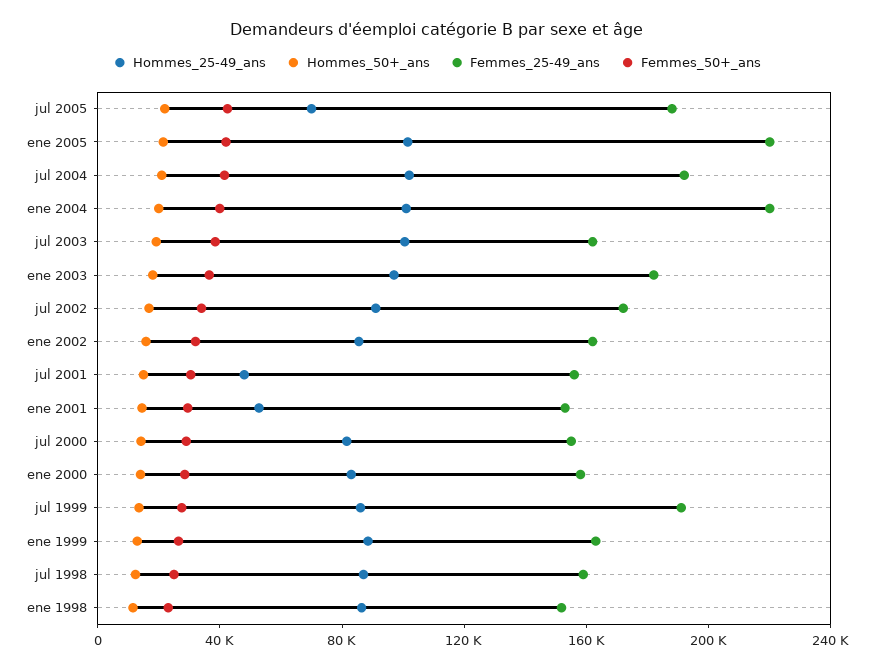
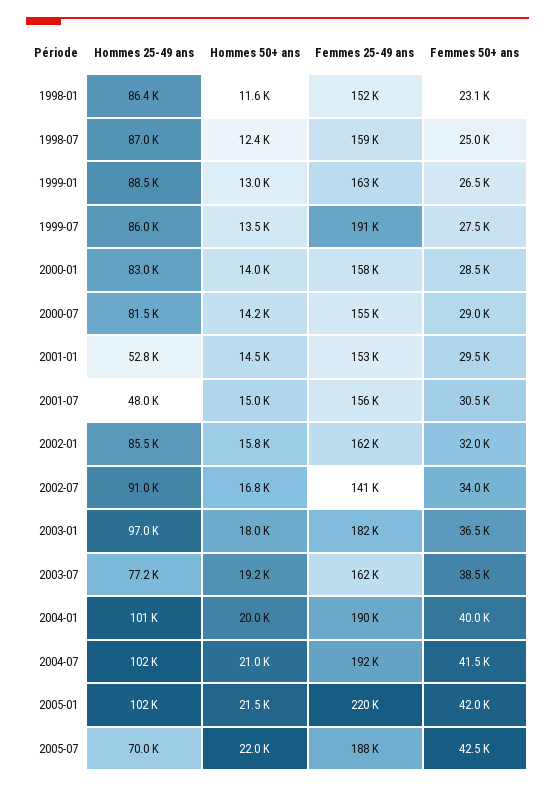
  {
    "Hommes_25-49_ans": {
      "jul 2005": 70000,
      "ene 2005": 102000,
      "jul 2004": 102000,
      "ene 2004": 101000,
-     "jul 2003": 100000,
+     "jul 2003": 77200,
      "ene 2003": 97000,
      "jul 2002": 91000,
      "ene 2002": 85500,
      "jul 2001": 48000,
      "ene 2001": 52800,
      "jul 2000": 81500,
      "ene 2000": 83000,
      "jul 1999": 86000,
      "ene 1999": 88500,
      "jul 1998": 87000,
      "ene 1998": 86400
    },
    "Hommes_50+_ans": {
      "jul 2005": 22000,
      "ene 2005": 21500,
      "jul 2004": 21000,
      "ene 2004": 20000,
      "jul 2003": 19200,
      "ene 2003": 18000,
      "jul 2002": 16800,
      "ene 2002": 15800,
      "jul 2001": 15000,
      "ene 2001": 14500,
      "jul 2000": 14200,
      "ene 2000": 14000,
      "jul 1999": 13500,
      "ene 1999": 13000,
      "jul 1998": 12400,
      "ene 1998": 11600
    },
    "Femmes_25-49_ans": {
      "jul 2005": 188000,
      "ene 2005": 220000,
      "jul 2004": 192000,
-     "ene 2004": 220000,
+     "ene 2004": 190000,
      "jul 2003": 162000,
      "ene 2003": 182000,
-     "jul 2002": 170000,
+     "jul 2002": 141000,
      "ene 2002": 162000,
      "jul 2001": 156000,
      "ene 2001": 153000,
      "jul 2000": 155000,
      "ene 2000": 158000,
      "jul 1999": 191000,
      "ene 1999": 163000,
      "jul 1998": 159000,
      "ene 1998": 152000
    },
    "Femmes_50+_ans": {
      "jul 2005": 42500,
      "ene 2005": 42000,
      "jul 2004": 41500,
      "ene 2004": 40000,
      "jul 2003": 38500,
      "ene 2003": 36500,
      "jul 2002": 34000,
      "ene 2002": 32000,
      "jul 2001": 30500,
      "ene 2001": 29500,
      "jul 2000": 29000,
      "ene 2000": 28500,
      "jul 1999": 27500,
      "ene 1999": 26500,
      "jul 1998": 25000,
      "ene 1998": 23100
    }
  }

